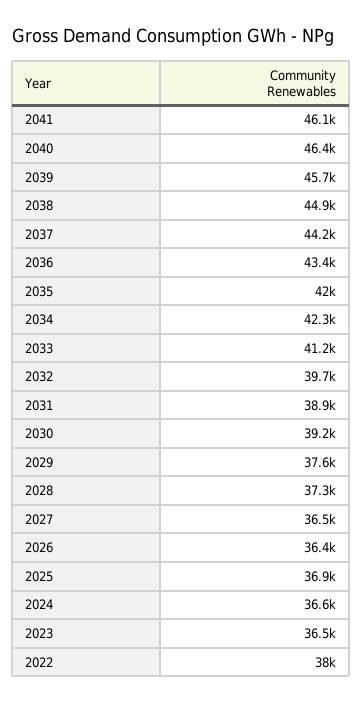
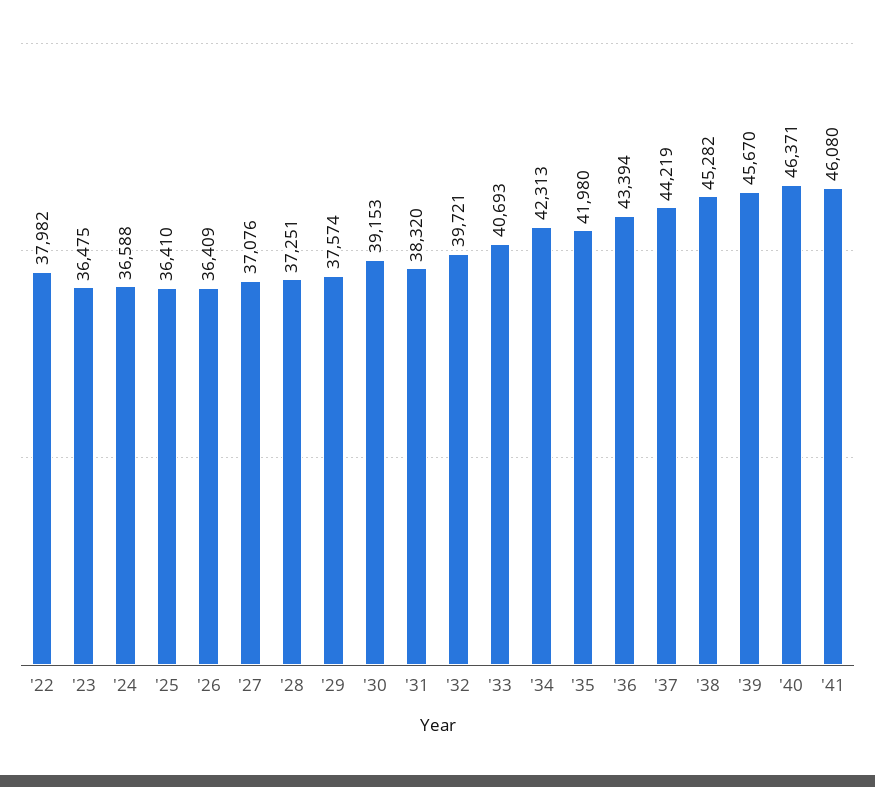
  {
    "2041": 46080,
    "2040": 46371,
    "2039": 45670,
-   "2038": 44900,
+   "2038": 45282,
    "2037": 44219,
    "2036": 43394,
    "2035": 41980,
    "2034": 42313,
-   "2033": 41200,
+   "2033": 40693,
    "2032": 39721,
-   "2031": 38900,
+   "2031": 38320,
    "2030": 39153,
    "2029": 37574,
    "2028": 37251,
-   "2027": 36500,
+   "2027": 37076,
    "2026": 36409,
-   "2025": 36900,
+   "2025": 36410,
    "2024": 36588,
    "2023": 36475,
    "2022": 37982
  }

